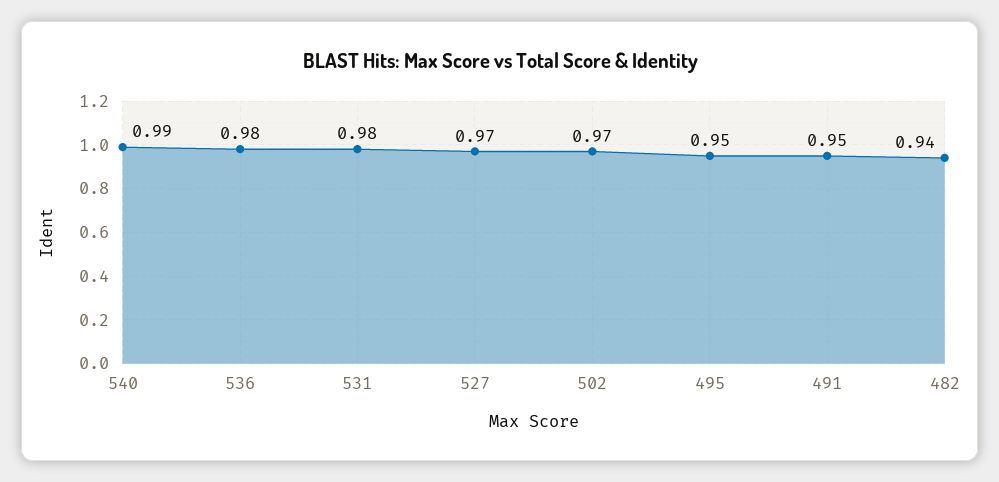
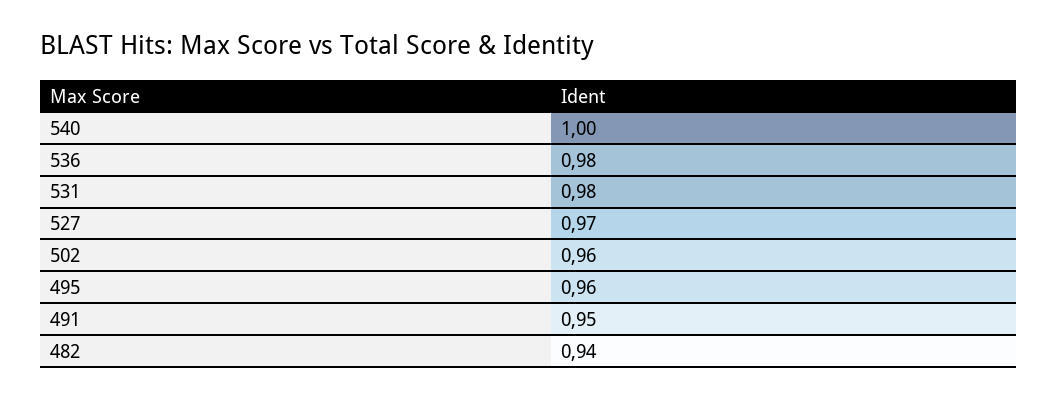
  {
-   "540": 0.99,
+   "540": 1,
    "536": 0.98,
    "531": 0.98,
    "527": 0.97,
-   "502": 0.97,
+   "502": 0.96,
-   "495": 0.95,
+   "495": 0.96,
    "491": 0.95,
    "482": 0.94
  }

